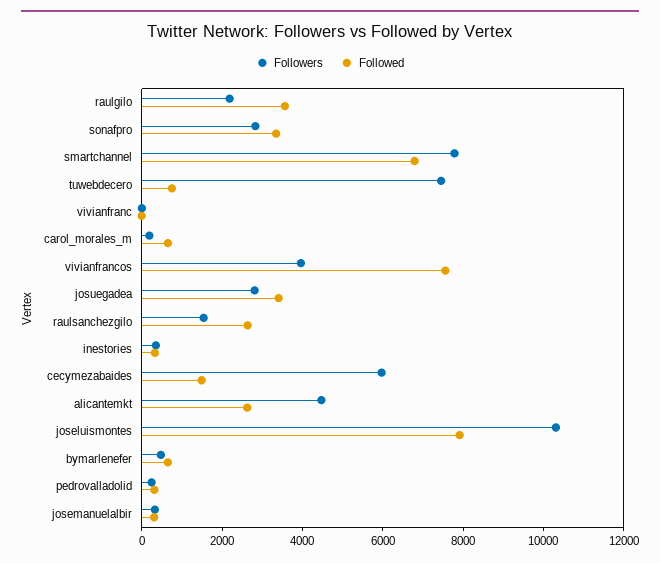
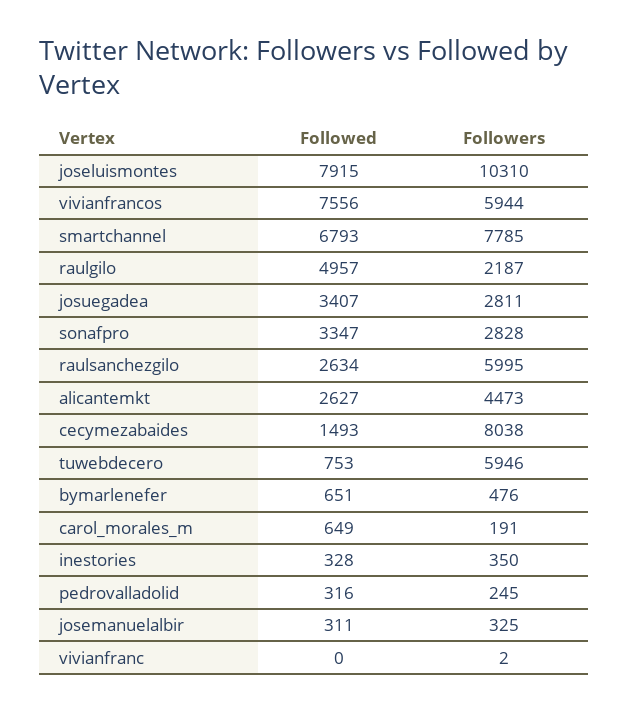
  {
    "Followers": {
      "raulgilo": 2187,
      "sonafpro": 2828,
      "smartchannel": 7785,
-     "tuwebdecero": 7500,
+     "tuwebdecero": 5946,
      "vivianfranc": 2,
      "carol_morales_m": 191,
-     "vivianfrancos": 4000,
+     "vivianfrancos": 5944,
      "josuegadea": 2811,
-     "raulsanchezgilo": 1500,
+     "raulsanchezgilo": 5995,
      "inestories": 350,
-     "cecymezabaides": 6000,
+     "cecymezabaides": 8038,
      "alicantemkt": 4473,
      "joseluismontes": 10310,
      "bymarlenefer": 476,
      "pedrovalladolid": 245,
      "josemanuelalbir": 325
    },
    "Followed": {
-     "raulgilo": 3500,
+     "raulgilo": 4957,
      "sonafpro": 3347,
      "smartchannel": 6793,
      "tuwebdecero": 753,
      "vivianfranc": 0,
      "carol_morales_m": 649,
      "vivianfrancos": 7556,
      "josuegadea": 3407,
      "raulsanchezgilo": 2634,
      "inestories": 328,
      "cecymezabaides": 1493,
      "alicantemkt": 2627,
      "joseluismontes": 7915,
      "bymarlenefer": 651,
      "pedrovalladolid": 316,
      "josemanuelalbir": 311
    }
  }

